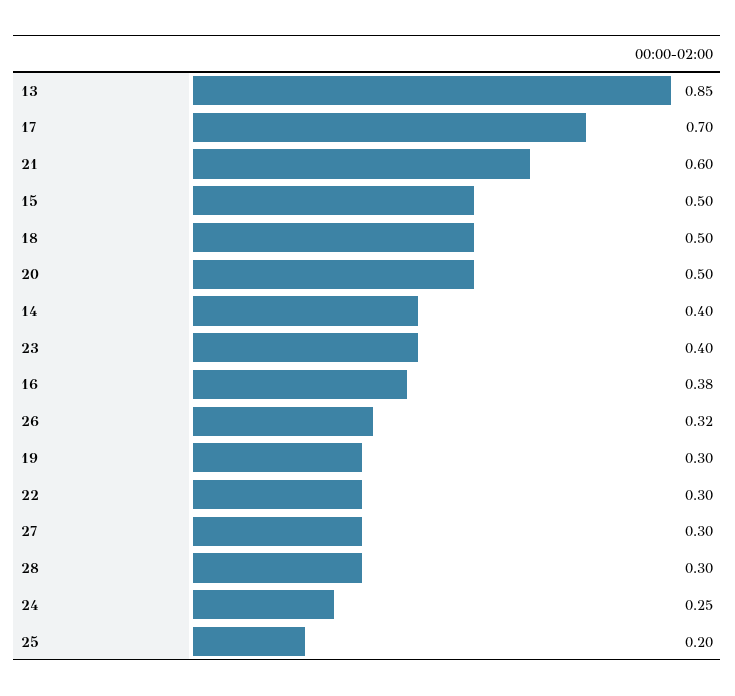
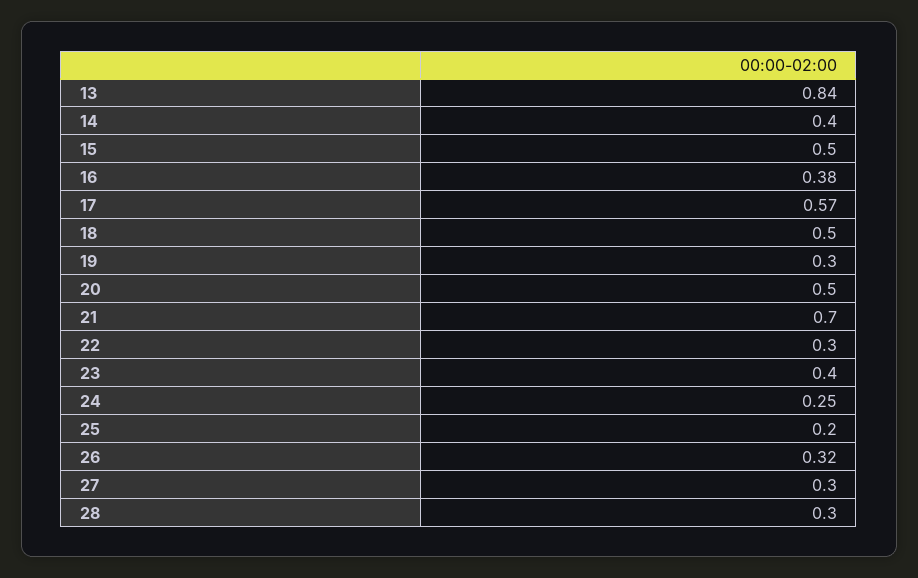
  {
-   "13": 0.85,
+   "13": 0.84,
-   "17": 0.7,
+   "17": 0.57,
-   "21": 0.6,
+   "21": 0.7,
    "15": 0.5,
    "18": 0.5,
    "20": 0.5,
    "14": 0.4,
    "23": 0.4,
    "16": 0.38,
    "26": 0.32,
    "19": 0.3,
    "22": 0.3,
    "27": 0.3,
    "28": 0.3,
    "24": 0.25,
    "25": 0.2
  }

